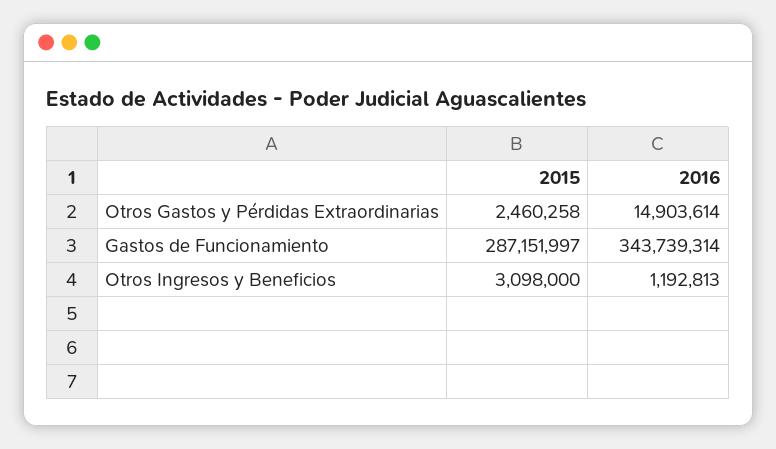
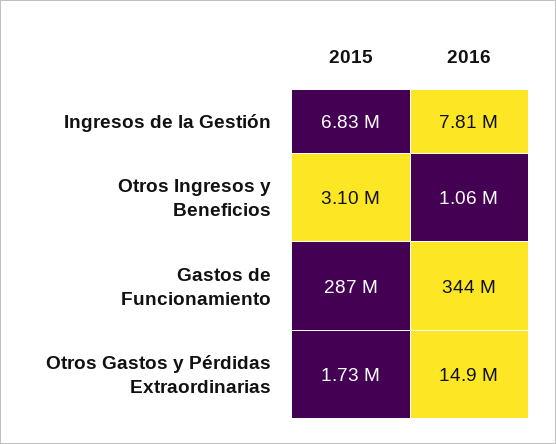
  {
    "2015": {
-     "Otros Gastos y Pérdidas Extraordinarias": 2460258,
+     "Otros Gastos y Pérdidas Extraordinarias": 1730000,
      "Gastos de Funcionamiento": 287151997,
-     "Otros Ingresos y Beneficios": 3098000
+     "Otros Ingresos y Beneficios": 3098000,
+     "Ingresos de la Gestión": 6830000
    },
    "2016": {
      "Otros Gastos y Pérdidas Extraordinarias": 14903614,
      "Gastos de Funcionamiento": 343739314,
-     "Otros Ingresos y Beneficios": 1192813
+     "Otros Ingresos y Beneficios": 1060000,
+     "Ingresos de la Gestión": 7810000
    }
  }

